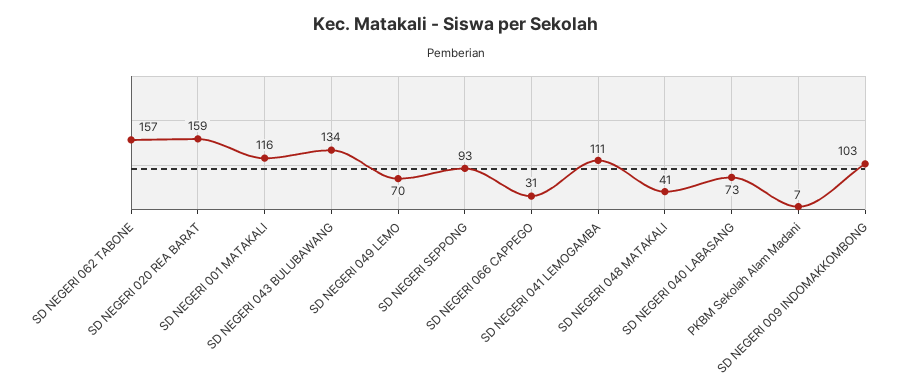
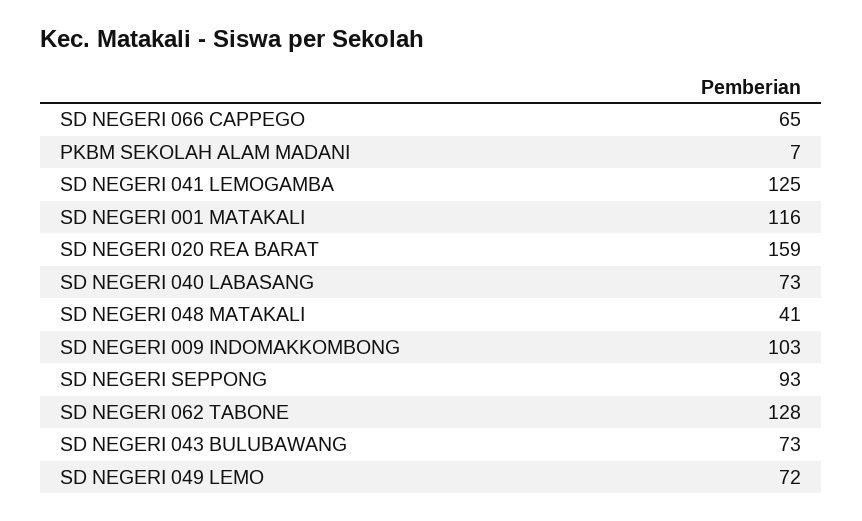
  {
-   "SD NEGERI 062 TABONE": 157,
+   "SD NEGERI 062 TABONE": 128,
    "SD NEGERI 020 REA BARAT": 159,
    "SD NEGERI 001 MATAKALI": 116,
-   "SD NEGERI 043 BULUBAWANG": 134,
+   "SD NEGERI 043 BULUBAWANG": 73,
-   "SD NEGERI 049 LEMO": 70,
+   "SD NEGERI 049 LEMO": 72,
    "SD NEGERI SEPPONG": 93,
-   "SD NEGERI 066 CAPPEGO": 31,
+   "SD NEGERI 066 CAPPEGO": 65,
-   "SD NEGERI 041 LEMOGAMBA": 111,
+   "SD NEGERI 041 LEMOGAMBA": 125,
    "SD NEGERI 048 MATAKALI": 41,
    "SD NEGERI 040 LABASANG": 73,
    "PKBM Sekolah Alam Madani": 7,
    "SD NEGERI 009 INDOMAKKOMBONG": 103
  }

